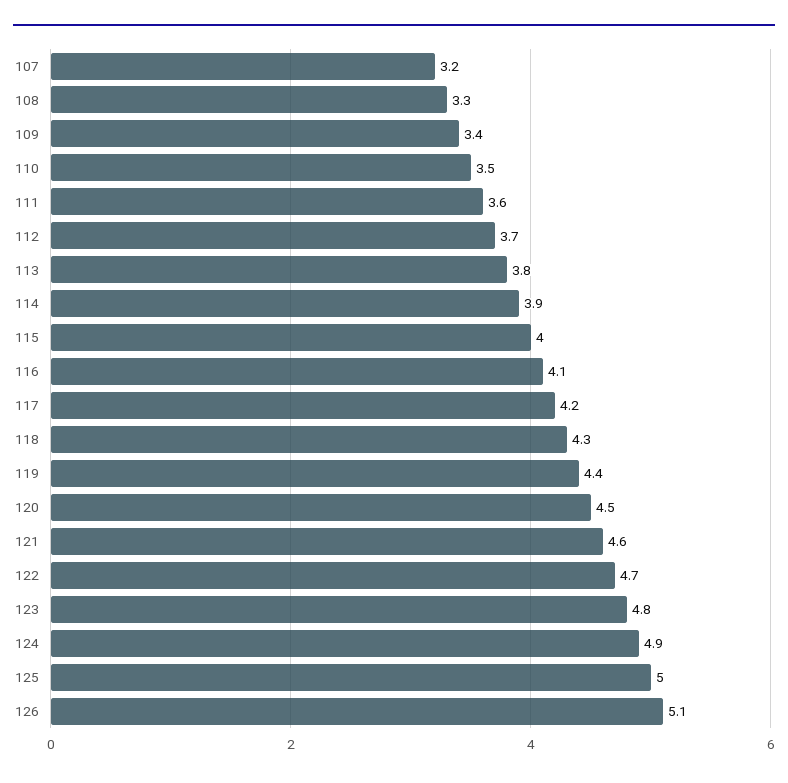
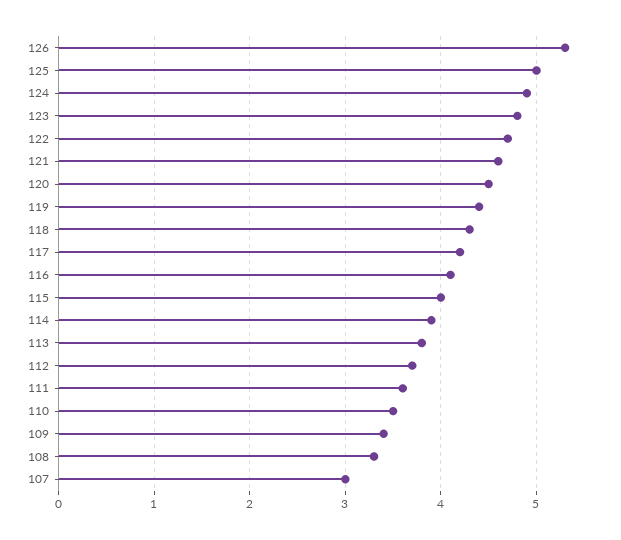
  {
-   "107": 3.2,
+   "107": 3,
    "108": 3.3,
    "109": 3.4,
    "110": 3.5,
    "111": 3.6,
    "112": 3.7,
    "113": 3.8,
    "114": 3.9,
    "115": 4,
    "116": 4.1,
    "117": 4.2,
    "118": 4.3,
    "119": 4.4,
    "120": 4.5,
    "121": 4.6,
    "122": 4.7,
    "123": 4.8,
    "124": 4.9,
    "125": 5,
-   "126": 5.1
+   "126": 5.3
  }

